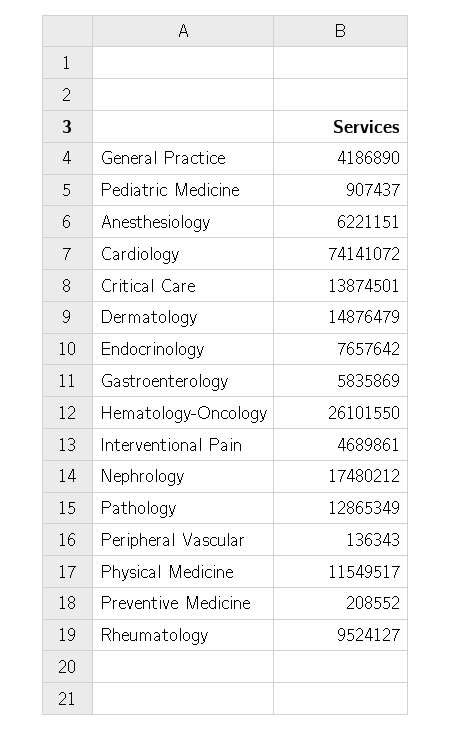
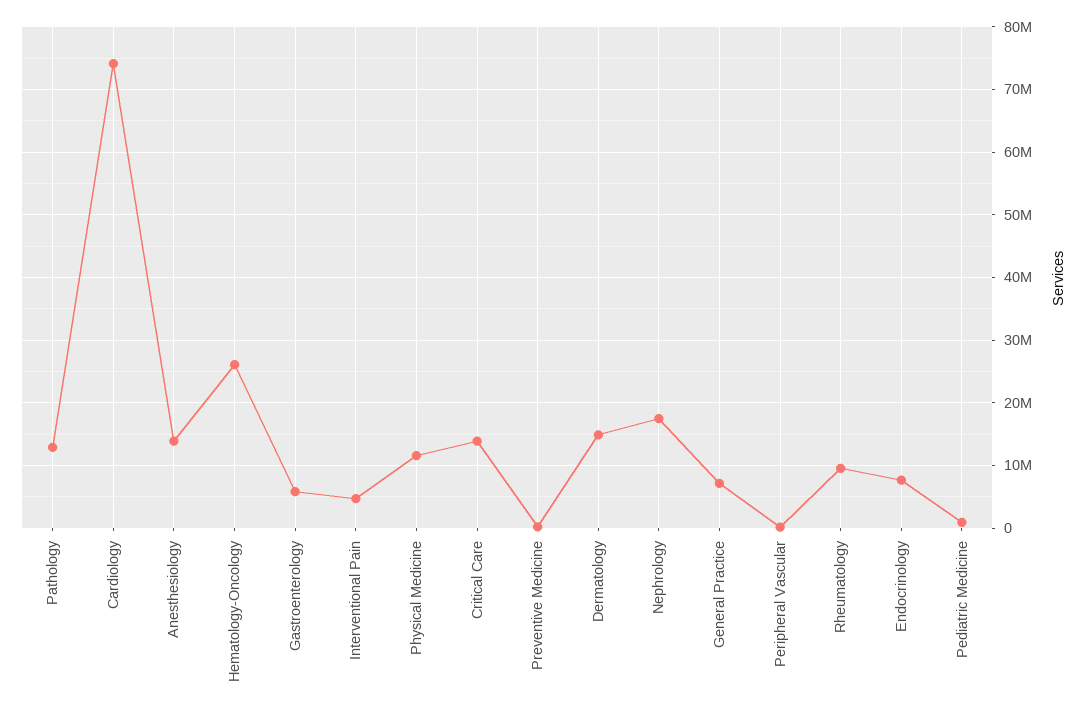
  {
-   "General Practice": 4186890,
+   "General Practice": 7000000,
    "Pediatric Medicine": 907437,
-   "Anesthesiology": 6221151,
+   "Anesthesiology": 14000000,
    "Cardiology": 74141072,
    "Critical Care": 13874501,
    "Dermatology": 14876479,
    "Endocrinology": 7657642,
    "Gastroenterology": 5835869,
    "Hematology-Oncology": 26101550,
    "Interventional Pain": 4689861,
    "Nephrology": 17480212,
    "Pathology": 12865349,
    "Peripheral Vascular": 136343,
    "Physical Medicine": 11549517,
    "Preventive Medicine": 208552,
    "Rheumatology": 9524127
  }

